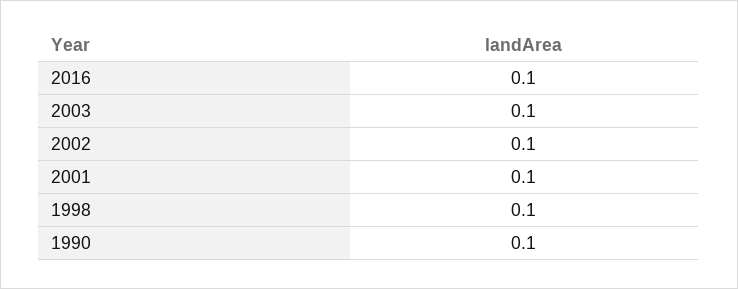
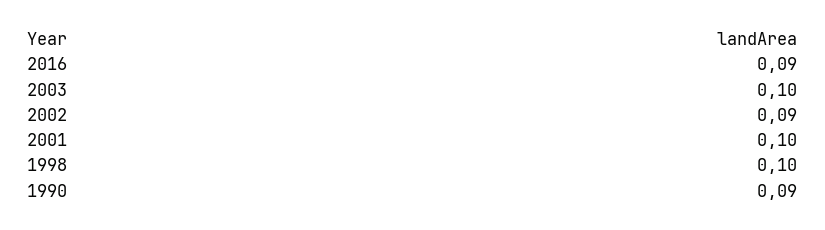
  {
-   "2016": 0.1,
+   "2016": 0.09,
    "2003": 0.1,
-   "2002": 0.1,
+   "2002": 0.09,
    "2001": 0.1,
    "1998": 0.1,
-   "1990": 0.1
+   "1990": 0.09
  }

